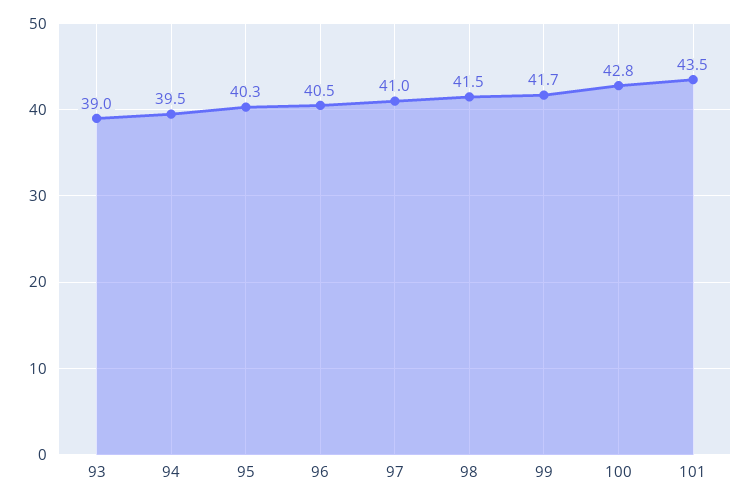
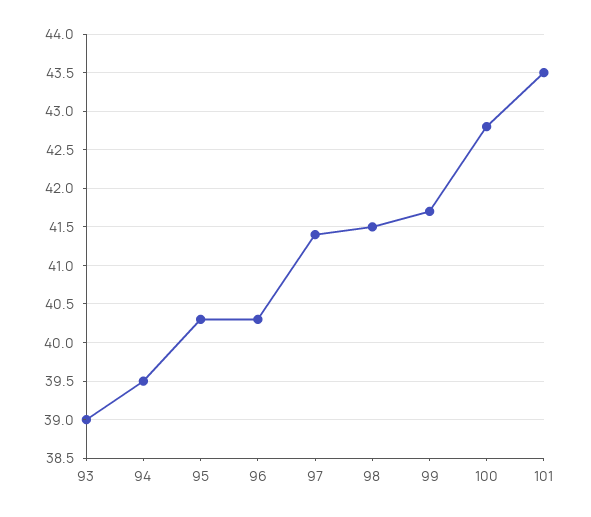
  {
    "93": 39,
    "94": 39.5,
    "95": 40.3,
-   "96": 40.5,
+   "96": 40.3,
-   "97": 41,
+   "97": 41.4,
    "98": 41.5,
    "99": 41.7,
    "100": 42.8,
    "101": 43.5
  }

